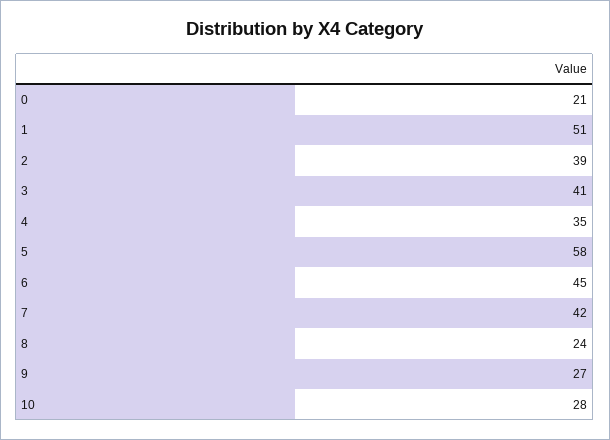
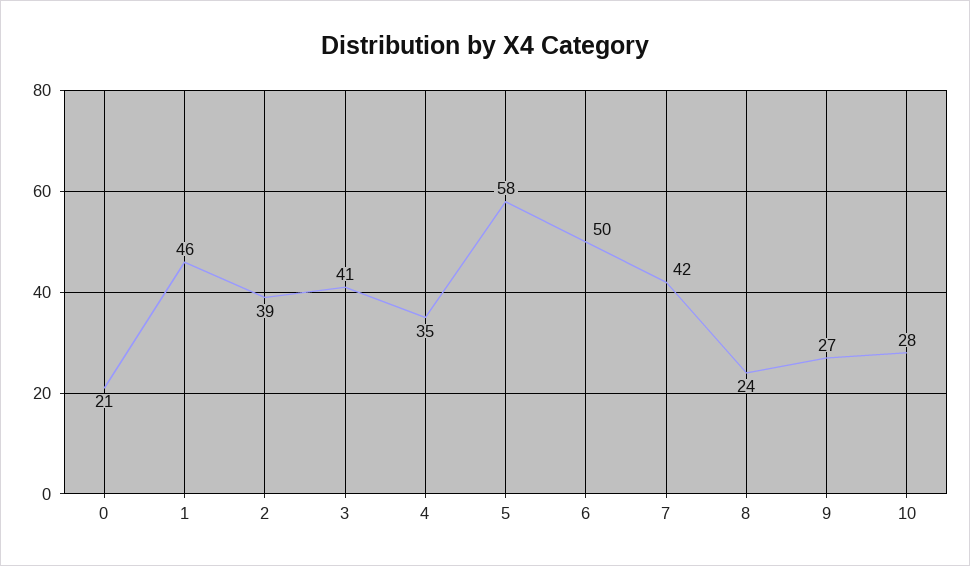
  {
    "0": 21,
-   "1": 51,
+   "1": 46,
    "2": 39,
    "3": 41,
    "4": 35,
    "5": 58,
-   "6": 45,
+   "6": 50,
    "7": 42,
    "8": 24,
    "9": 27,
    "10": 28
  }

